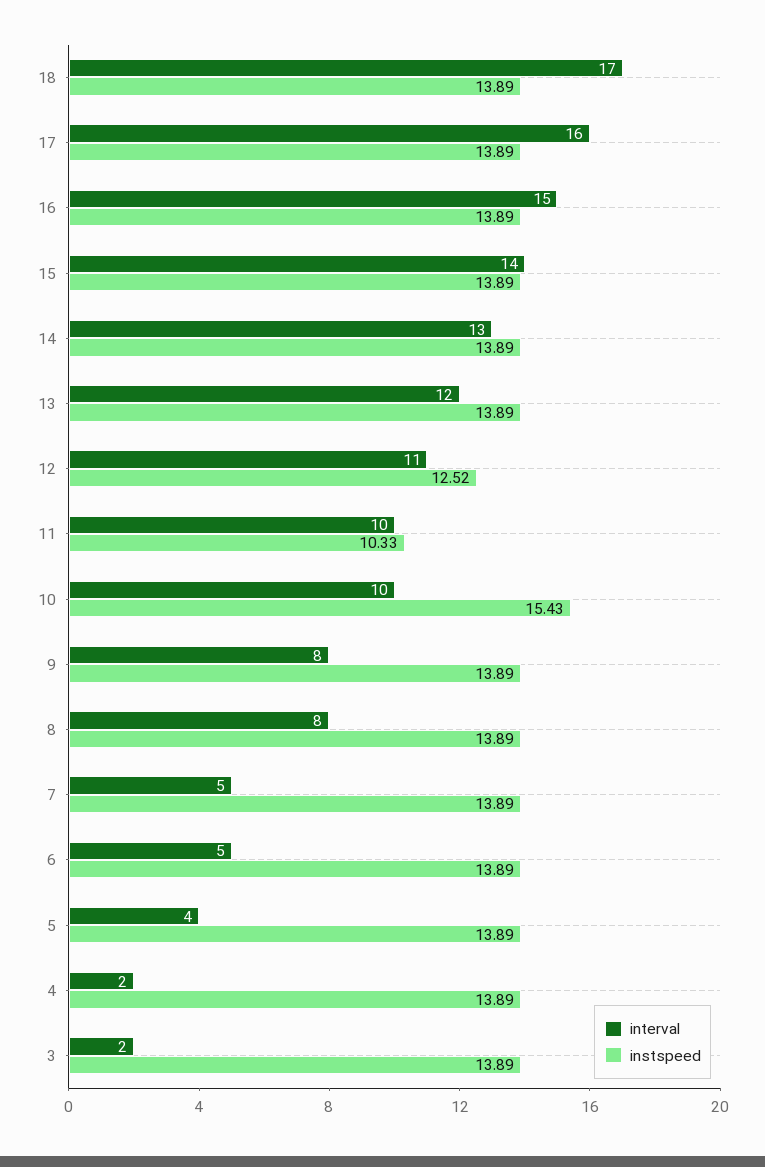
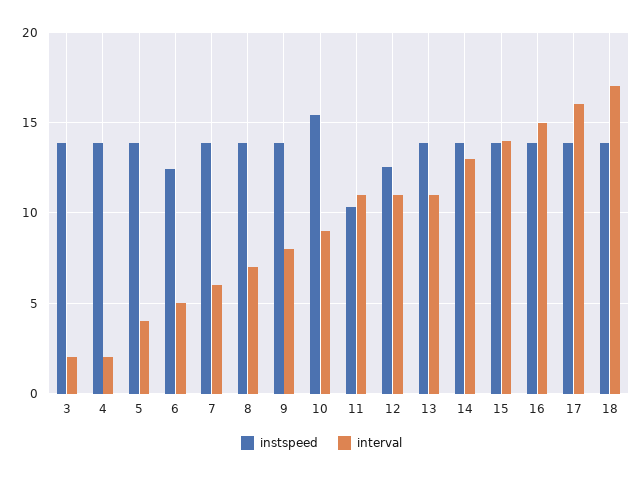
  {
    "interval": {
      "18": 17,
      "17": 16,
      "16": 15,
      "15": 14,
      "14": 13,
-     "13": 12,
+     "13": 11,
      "12": 11,
-     "11": 10,
+     "11": 11,
-     "10": 10,
+     "10": 9,
      "9": 8,
-     "8": 8,
+     "8": 7,
-     "7": 5,
+     "7": 6,
      "6": 5,
      "5": 4,
      "4": 2,
      "3": 2
    },
    "instspeed": {
      "18": 13.89,
      "17": 13.89,
      "16": 13.89,
      "15": 13.89,
      "14": 13.89,
      "13": 13.89,
      "12": 12.52,
      "11": 10.33,
      "10": 15.43,
      "9": 13.89,
      "8": 13.89,
      "7": 13.89,
-     "6": 13.89,
+     "6": 12.5,
      "5": 13.89,
      "4": 13.89,
      "3": 13.89
    }
  }

